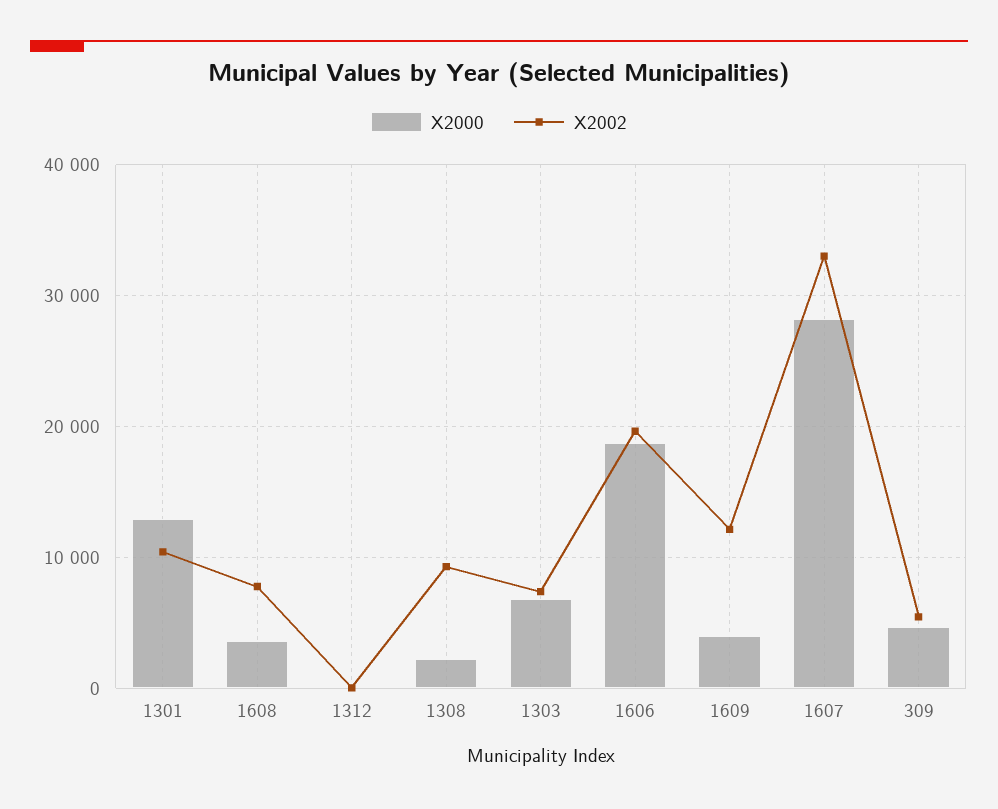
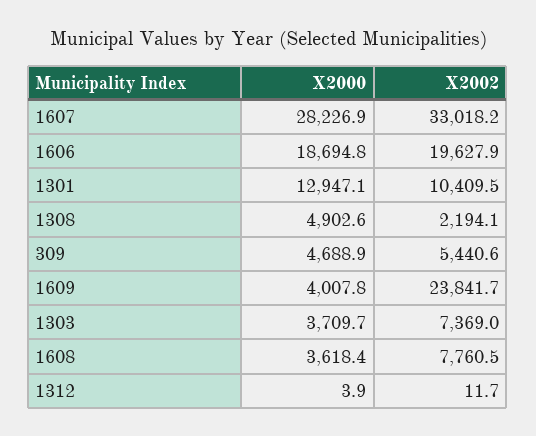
  {
    "X2000": {
      "1301": 12947.1,
      "1608": 3618.4,
      "1312": 3.9,
-     "1308": 2000,
+     "1308": 4902.6,
-     "1303": 7000,
+     "1303": 3709.7,
      "1606": 18694.8,
      "1609": 4007.8,
      "1607": 28226.9,
      "309": 4688.9
    },
    "X2002": {
      "1301": 10409.5,
      "1608": 7760.5,
      "1312": 11.7,
-     "1308": 9000,
+     "1308": 2194.1,
      "1303": 7369,
      "1606": 19627.9,
-     "1609": 12000,
+     "1609": 23841.7,
      "1607": 33018.2,
      "309": 5440.6
    }
  }

